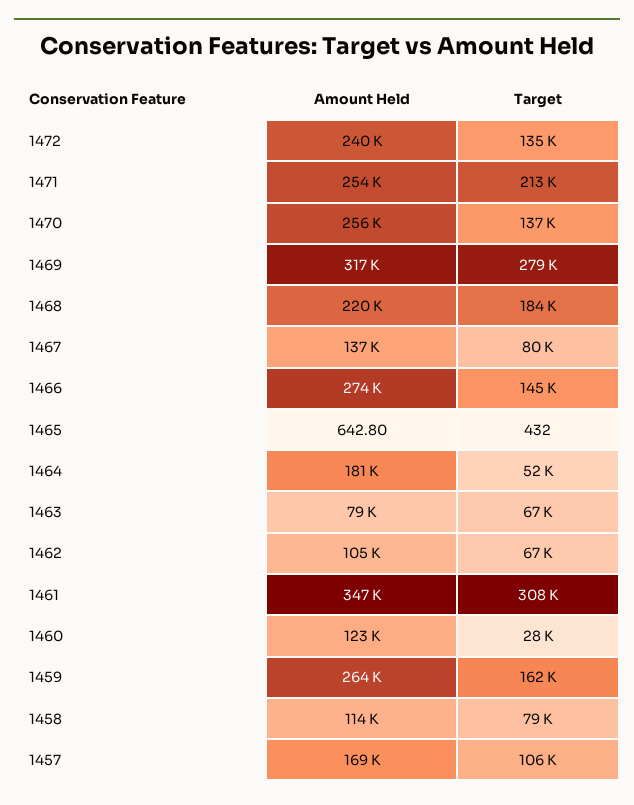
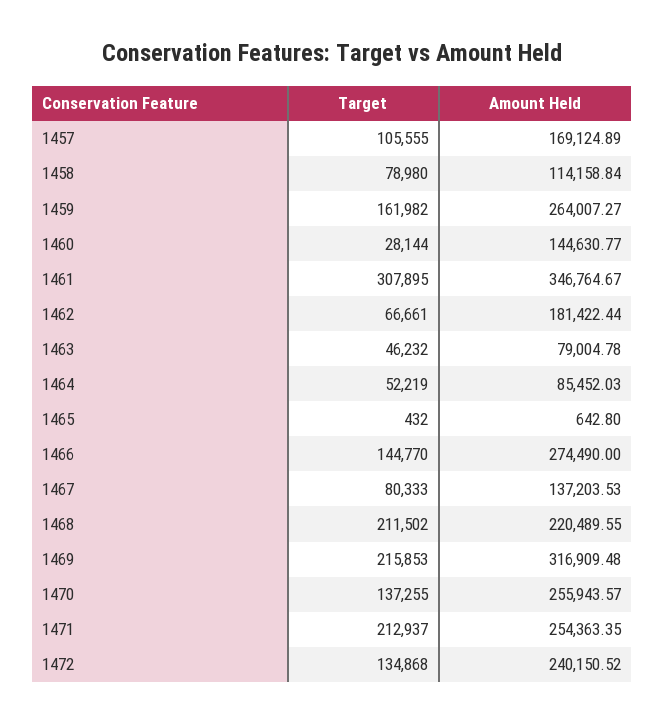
  {
    "Amount Held": {
      "1472": 240150.52,
      "1471": 254363.35,
      "1470": 255943.57,
      "1469": 316909.48,
      "1468": 220489.55,
      "1467": 137203.53,
      "1466": 274490,
      "1465": 642.8,
-     "1464": 181000,
+     "1464": 85452.03,
      "1463": 79004.78,
-     "1462": 105000,
+     "1462": 181422.44,
      "1461": 346764.67,
-     "1460": 123000,
+     "1460": 144630.77,
      "1459": 264007.27,
      "1458": 114158.84,
      "1457": 169124.89
    },
    "Target": {
      "1472": 134868,
      "1471": 212937,
      "1470": 137255,
-     "1469": 279000,
+     "1469": 215853,
-     "1468": 184000,
+     "1468": 211502,
      "1467": 80333,
      "1466": 144770,
      "1465": 432,
      "1464": 52219,
-     "1463": 67000,
+     "1463": 46232,
      "1462": 66661,
      "1461": 307895,
      "1460": 28144,
      "1459": 161982,
      "1458": 78980,
      "1457": 105555
    }
  }

